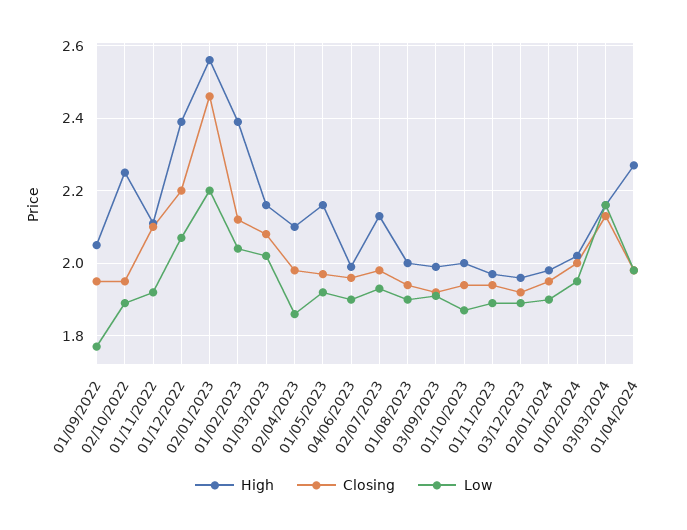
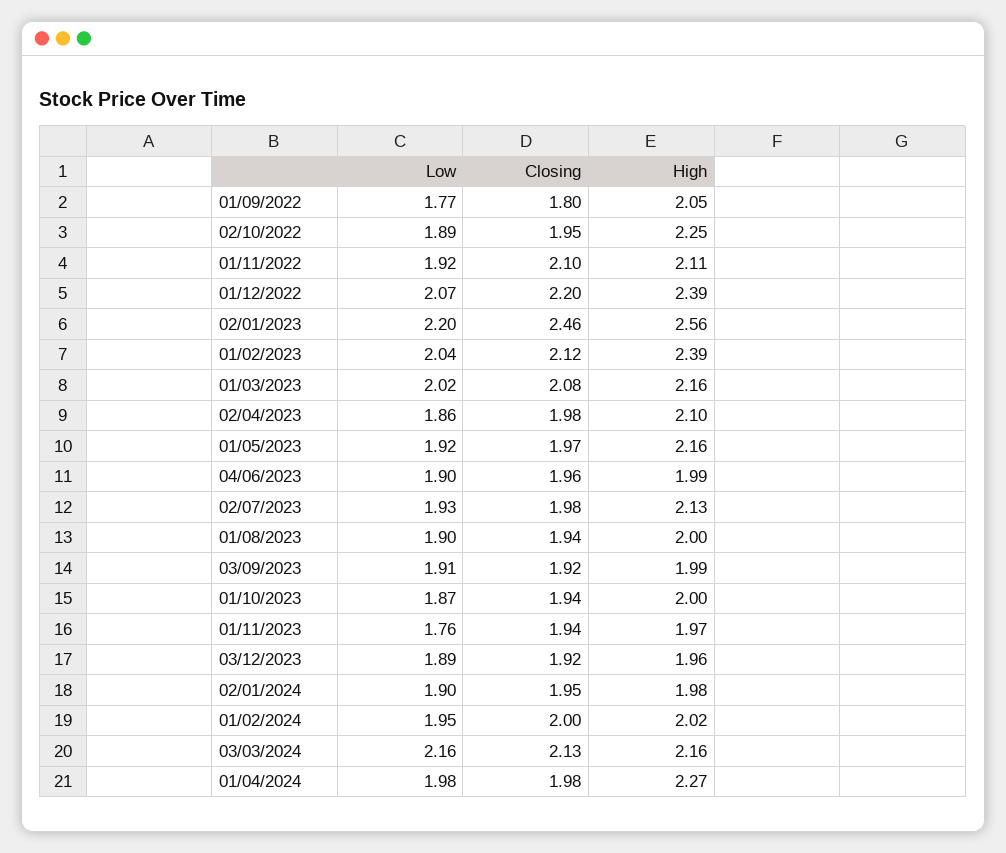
  {
    "High": {
      "01/09/2022": 2.05,
      "02/10/2022": 2.25,
      "01/11/2022": 2.11,
      "01/12/2022": 2.39,
      "02/01/2023": 2.56,
      "01/02/2023": 2.39,
      "01/03/2023": 2.16,
      "02/04/2023": 2.1,
      "01/05/2023": 2.16,
      "04/06/2023": 1.99,
      "02/07/2023": 2.13,
      "01/08/2023": 2,
      "03/09/2023": 1.99,
      "01/10/2023": 2,
      "01/11/2023": 1.97,
      "03/12/2023": 1.96,
      "02/01/2024": 1.98,
      "01/02/2024": 2.02,
      "03/03/2024": 2.16,
      "01/04/2024": 2.27
    },
    "Closing": {
-     "01/09/2022": 1.95,
+     "01/09/2022": 1.8,
      "02/10/2022": 1.95,
      "01/11/2022": 2.1,
      "01/12/2022": 2.2,
      "02/01/2023": 2.46,
      "01/02/2023": 2.12,
      "01/03/2023": 2.08,
      "02/04/2023": 1.98,
      "01/05/2023": 1.97,
      "04/06/2023": 1.96,
      "02/07/2023": 1.98,
      "01/08/2023": 1.94,
      "03/09/2023": 1.92,
      "01/10/2023": 1.94,
      "01/11/2023": 1.94,
      "03/12/2023": 1.92,
      "02/01/2024": 1.95,
      "01/02/2024": 2,
      "03/03/2024": 2.13,
      "01/04/2024": 1.98
    },
    "Low": {
      "01/09/2022": 1.77,
      "02/10/2022": 1.89,
      "01/11/2022": 1.92,
      "01/12/2022": 2.07,
      "02/01/2023": 2.2,
      "01/02/2023": 2.04,
      "01/03/2023": 2.02,
      "02/04/2023": 1.86,
      "01/05/2023": 1.92,
      "04/06/2023": 1.9,
      "02/07/2023": 1.93,
      "01/08/2023": 1.9,
      "03/09/2023": 1.91,
      "01/10/2023": 1.87,
-     "01/11/2023": 1.9,
+     "01/11/2023": 1.76,
      "03/12/2023": 1.89,
      "02/01/2024": 1.9,
      "01/02/2024": 1.95,
      "03/03/2024": 2.16,
      "01/04/2024": 1.98
    }
  }

